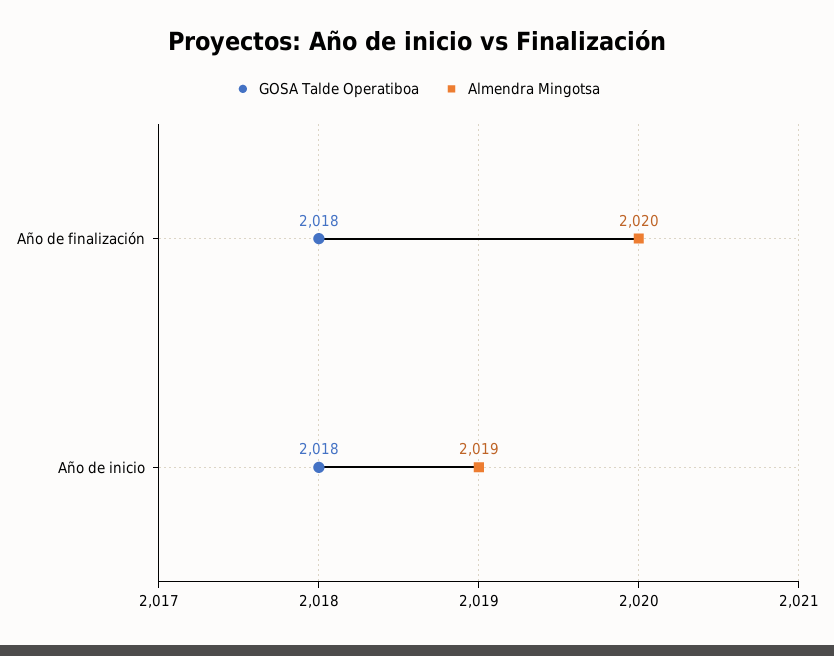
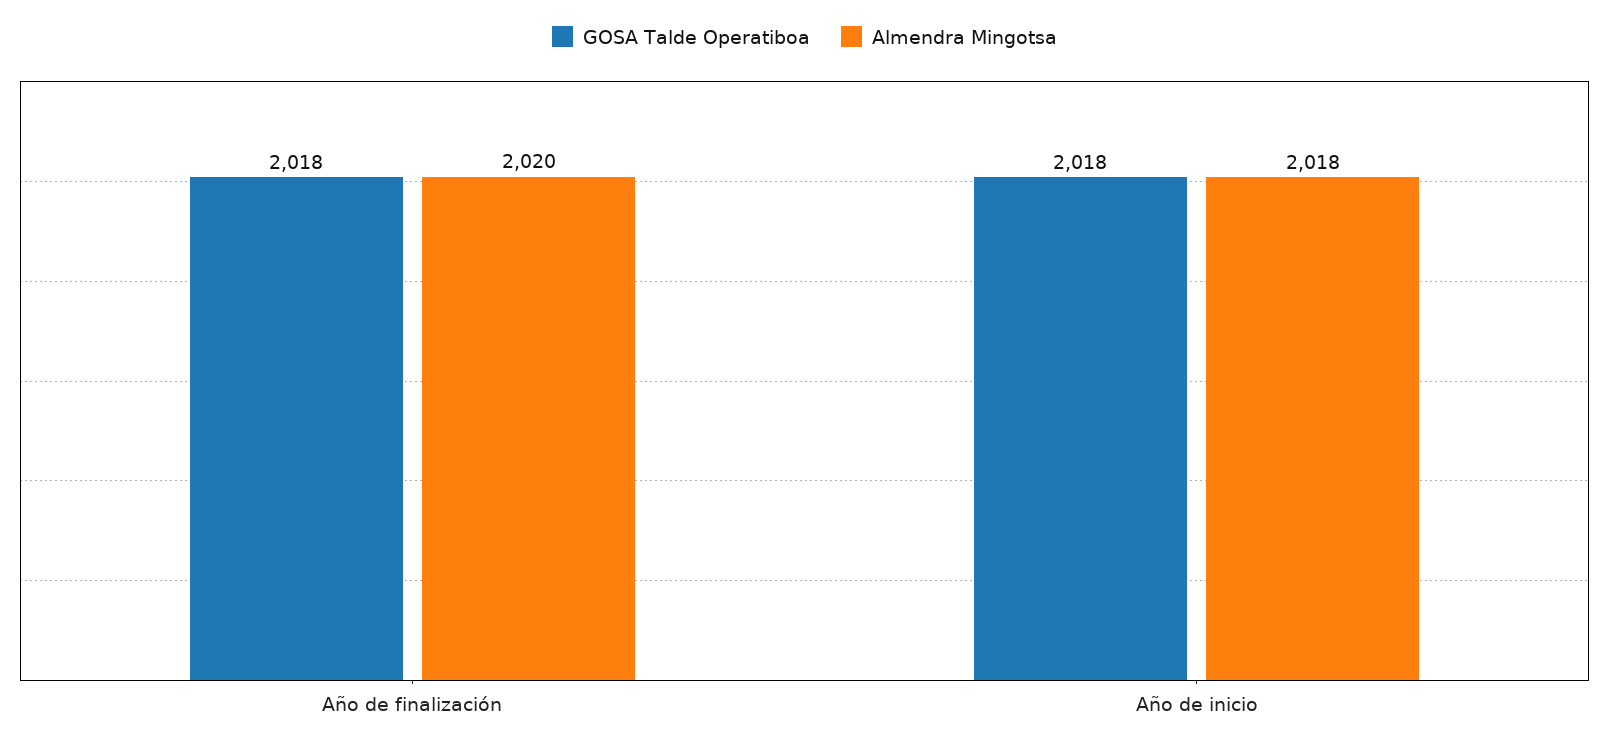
  {
    "GOSA Talde Operatiboa": {
      "Año de finalización": 2018,
      "Año de inicio": 2018
    },
    "Almendra Mingotsa": {
      "Año de finalización": 2020,
-     "Año de inicio": 2019
+     "Año de inicio": 2018
    }
  }

